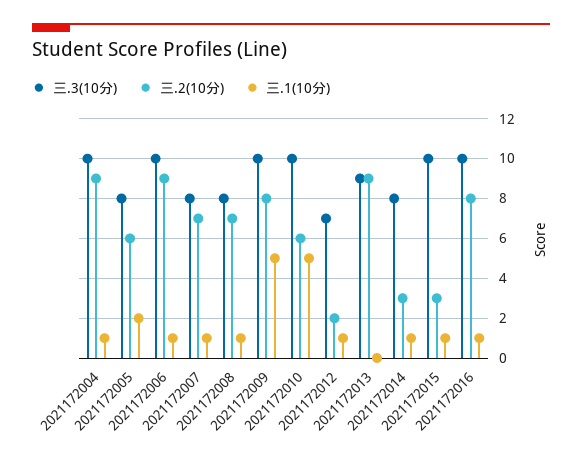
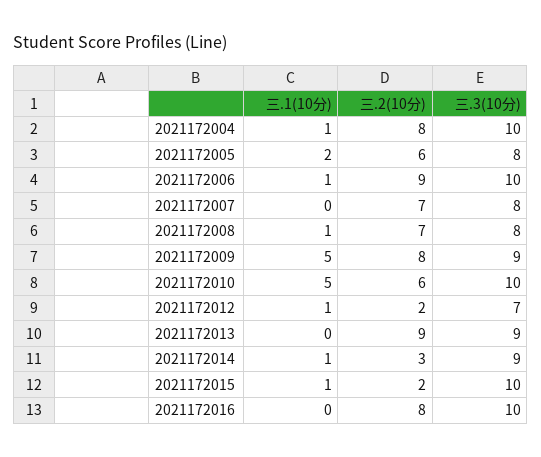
  {
    "三.3(10分)": {
      "2021172004": 10,
      "2021172005": 8,
      "2021172006": 10,
      "2021172007": 8,
      "2021172008": 8,
-     "2021172009": 10,
+     "2021172009": 9,
      "2021172010": 10,
      "2021172012": 7,
      "2021172013": 9,
-     "2021172014": 8,
+     "2021172014": 9,
      "2021172015": 10,
      "2021172016": 10
    },
    "三.2(10分)": {
-     "2021172004": 9,
+     "2021172004": 8,
      "2021172005": 6,
      "2021172006": 9,
      "2021172007": 7,
      "2021172008": 7,
      "2021172009": 8,
      "2021172010": 6,
      "2021172012": 2,
      "2021172013": 9,
      "2021172014": 3,
-     "2021172015": 3,
+     "2021172015": 2,
      "2021172016": 8
    },
    "三.1(10分)": {
      "2021172004": 1,
      "2021172005": 2,
      "2021172006": 1,
-     "2021172007": 1,
+     "2021172007": 0,
      "2021172008": 1,
      "2021172009": 5,
      "2021172010": 5,
      "2021172012": 1,
      "2021172013": 0,
      "2021172014": 1,
      "2021172015": 1,
-     "2021172016": 1
+     "2021172016": 0
    }
  }

